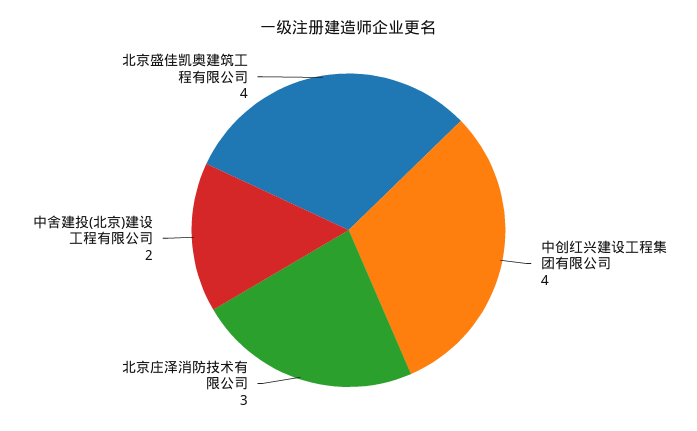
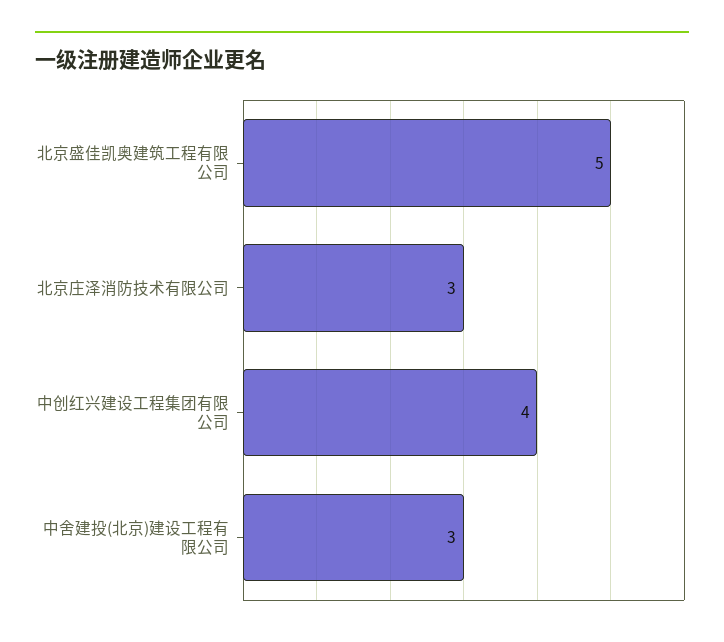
  {
    "中创红兴建设工程集团有限公司": 4,
    "北京庄泽消防技术有限公司": 3,
-   "中舍建投(北京)建设工程有限公司": 2,
+   "中舍建投(北京)建设工程有限公司": 3,
-   "北京盛佳凯奥建筑工程有限公司": 4
+   "北京盛佳凯奥建筑工程有限公司": 5
  }

